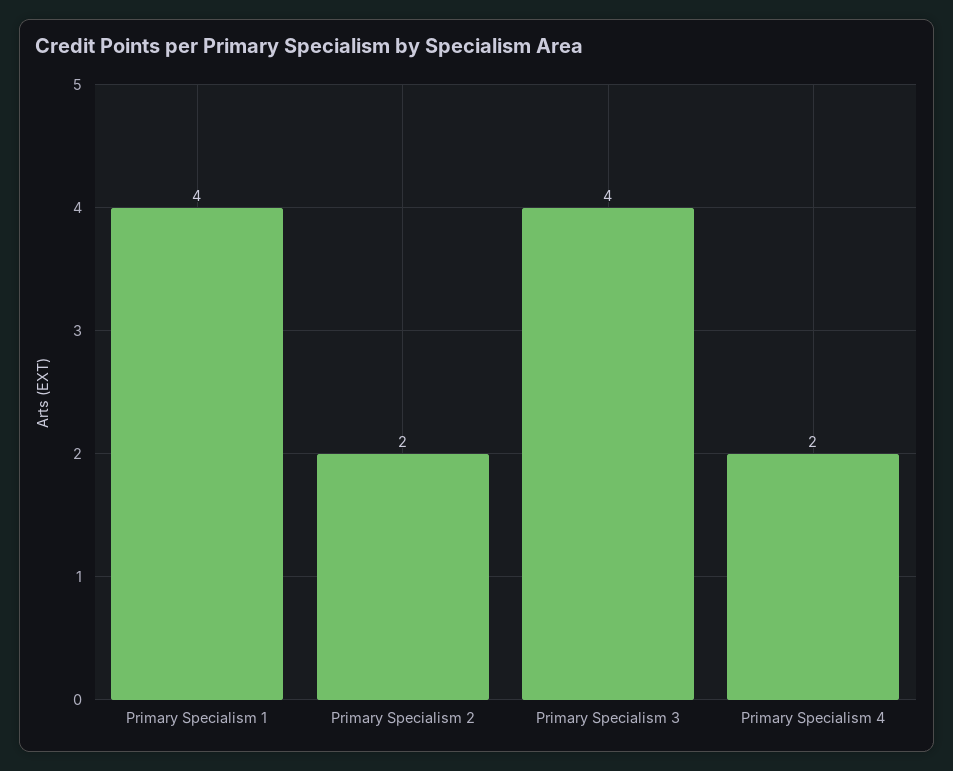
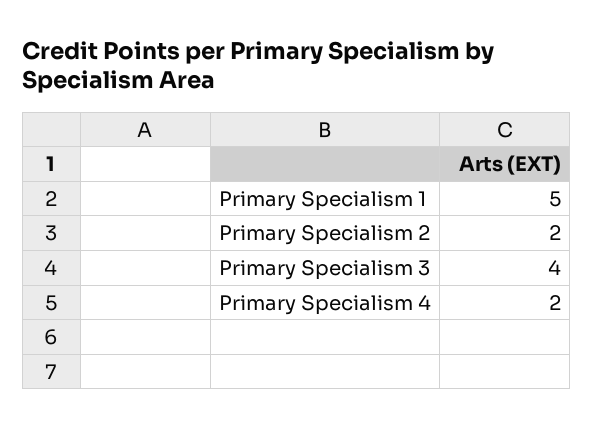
  {
-   "Primary Specialism 1": 4,
+   "Primary Specialism 1": 5,
    "Primary Specialism 2": 2,
    "Primary Specialism 3": 4,
    "Primary Specialism 4": 2
  }

